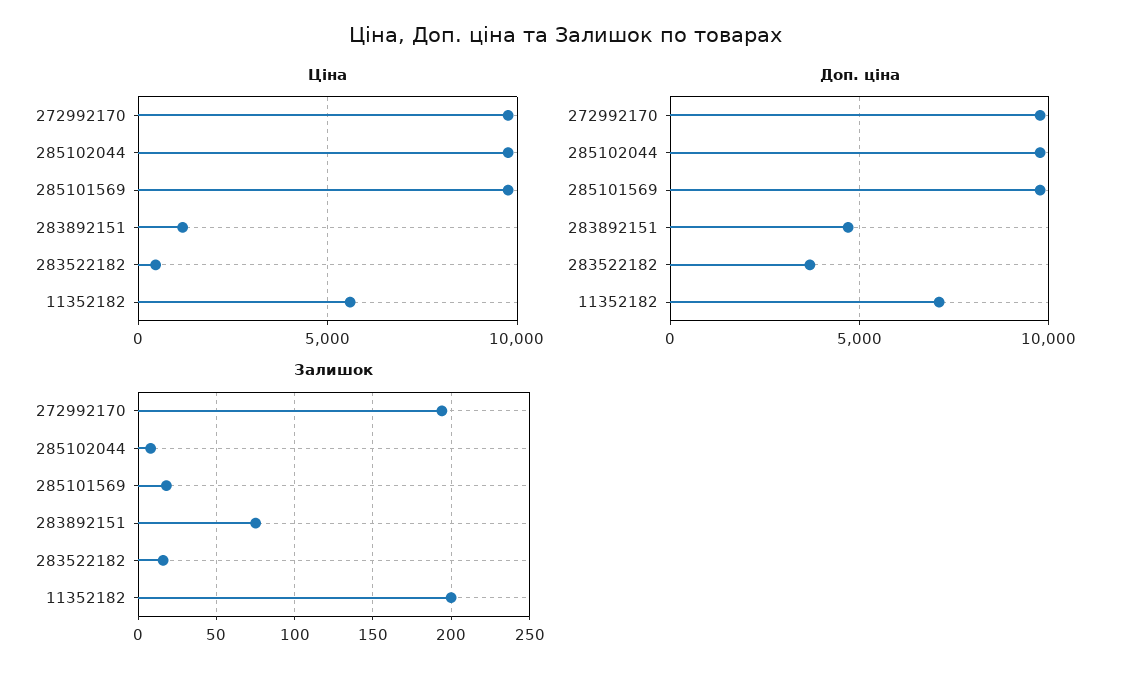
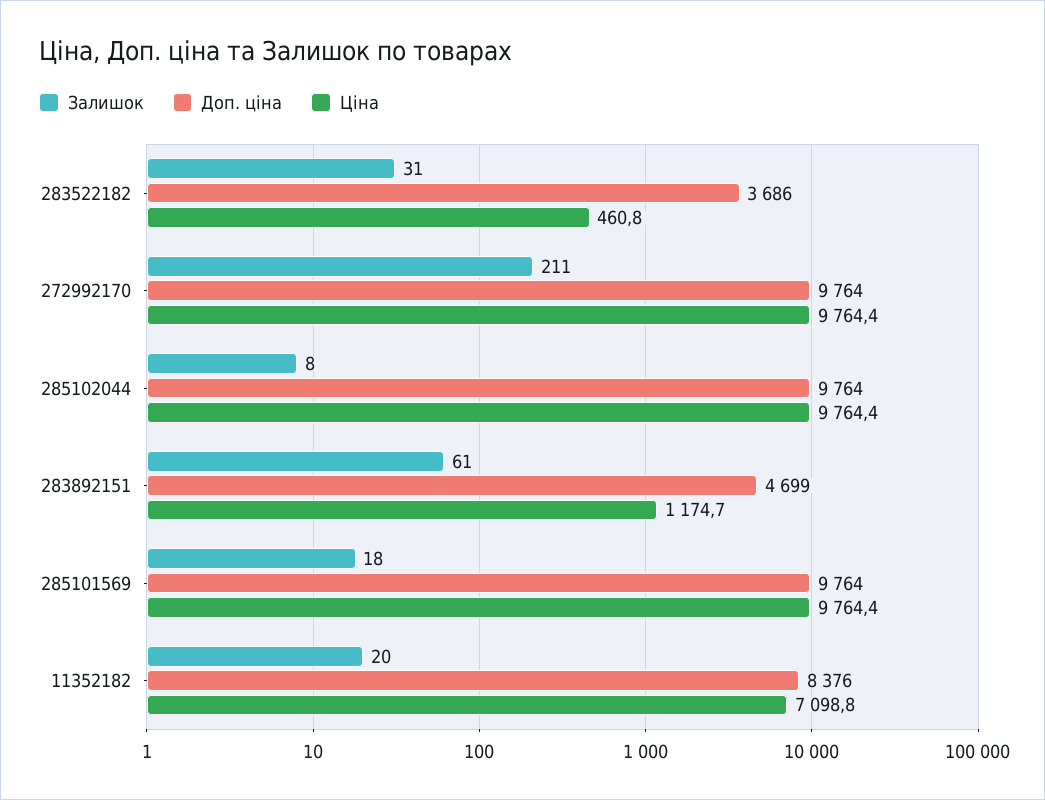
  {
    "Ціна": {
      "272992170": 9764.4,
      "285102044": 9764.4,
      "285101569": 9764.4,
      "283892151": 1174.7,
      "283522182": 460.8,
-     "11352182": 5500
+     "11352182": 7098.8
    },
    "Доп. ціна": {
      "272992170": 9764,
      "285102044": 9764,
      "285101569": 9764,
      "283892151": 4699,
      "283522182": 3686,
-     "11352182": 7000
+     "11352182": 8376
    },
    "Залишок": {
-     "272992170": 195,
+     "272992170": 211,
      "285102044": 8,
      "285101569": 18,
-     "283892151": 75,
+     "283892151": 61,
-     "283522182": 15,
+     "283522182": 31,
-     "11352182": 200
+     "11352182": 20
    }
  }

